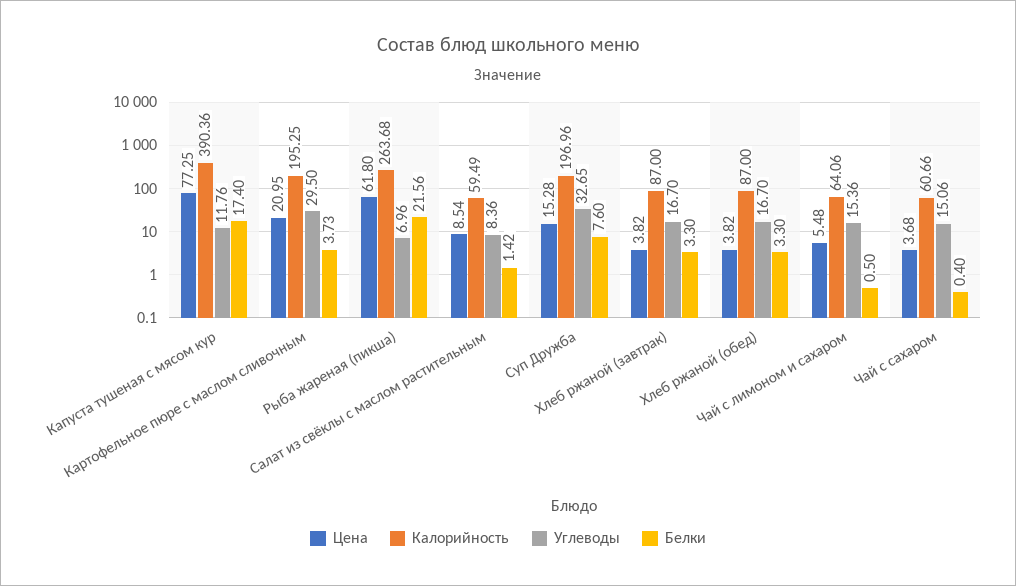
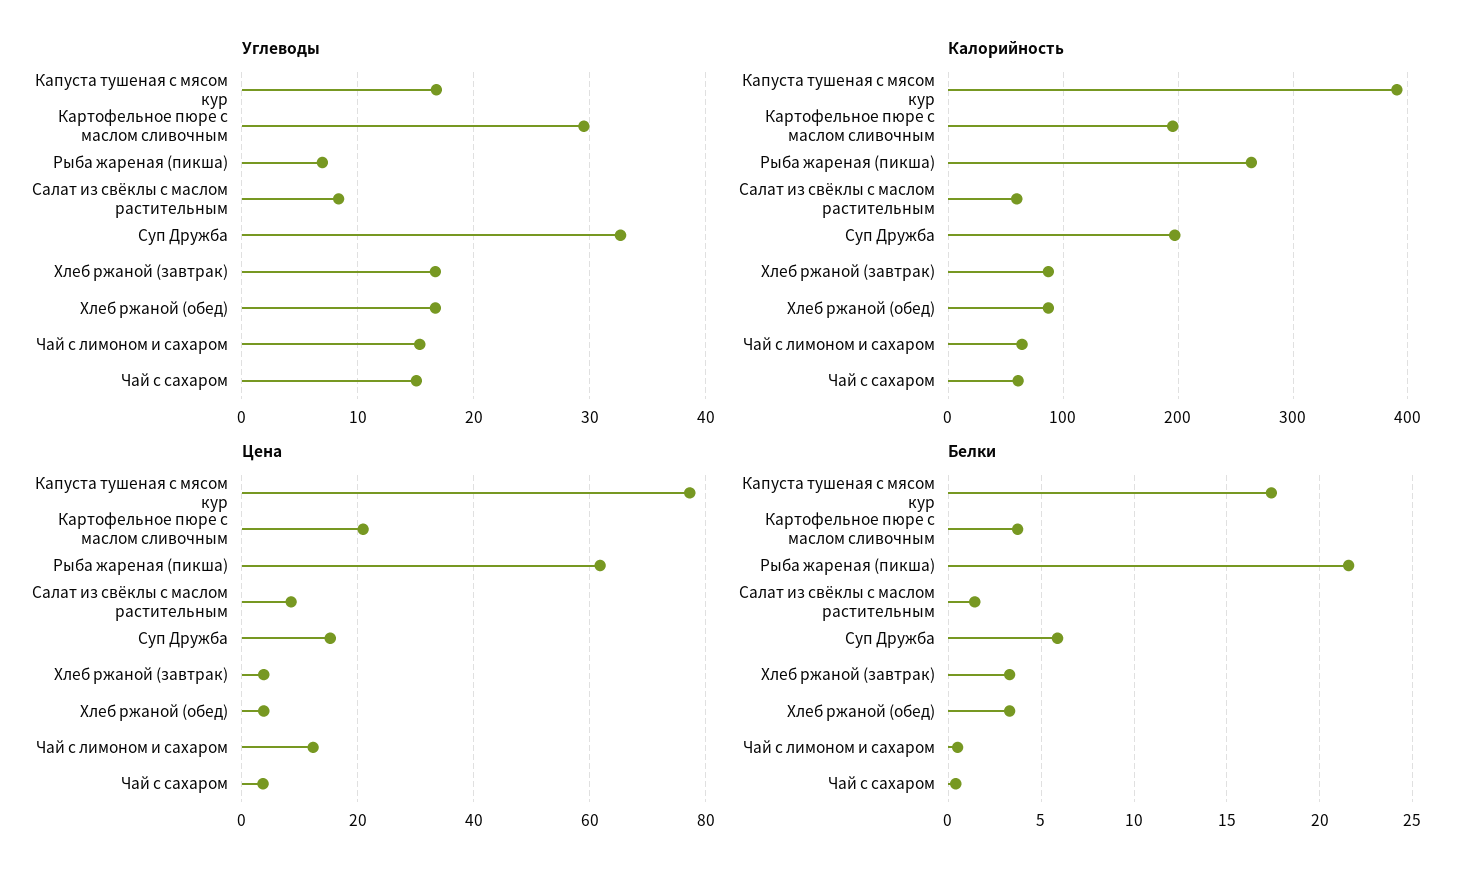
  {
    "Цена": {
      "Капуста тушеная с мясом кур": 77.25,
      "Картофельное пюре с маслом сливочным": 20.95,
      "Рыба жареная (пикша)": 61.8,
      "Салат из свёклы с маслом растительным": 8.54,
      "Суп Дружба": 15.28,
      "Хлеб ржаной (завтрак)": 3.82,
      "Хлеб ржаной (обед)": 3.82,
-     "Чай с лимоном и сахаром": 5.48,
+     "Чай с лимоном и сахаром": 12,
      "Чай с сахаром": 3.68
    },
    "Калорийность": {
      "Капуста тушеная с мясом кур": 390.36,
      "Картофельное пюре с маслом сливочным": 195.25,
      "Рыба жареная (пикша)": 263.68,
      "Салат из свёклы с маслом растительным": 59.49,
      "Суп Дружба": 196.96,
      "Хлеб ржаной (завтрак)": 87,
      "Хлеб ржаной (обед)": 87,
      "Чай с лимоном и сахаром": 64.06,
      "Чай с сахаром": 60.66
    },
    "Углеводы": {
-     "Капуста тушеная с мясом кур": 11.76,
+     "Капуста тушеная с мясом кур": 17,
      "Картофельное пюре с маслом сливочным": 29.5,
      "Рыба жареная (пикша)": 6.96,
      "Салат из свёклы с маслом растительным": 8.36,
      "Суп Дружба": 32.65,
      "Хлеб ржаной (завтрак)": 16.7,
      "Хлеб ржаной (обед)": 16.7,
      "Чай с лимоном и сахаром": 15.36,
      "Чай с сахаром": 15.06
    },
    "Белки": {
      "Капуста тушеная с мясом кур": 17.4,
      "Картофельное пюре с маслом сливочным": 3.73,
      "Рыба жареная (пикша)": 21.56,
      "Салат из свёклы с маслом растительным": 1.42,
-     "Суп Дружба": 7.6,
+     "Суп Дружба": 6,
      "Хлеб ржаной (завтрак)": 3.3,
      "Хлеб ржаной (обед)": 3.3,
      "Чай с лимоном и сахаром": 0.5,
      "Чай с сахаром": 0.4
    }
  }

